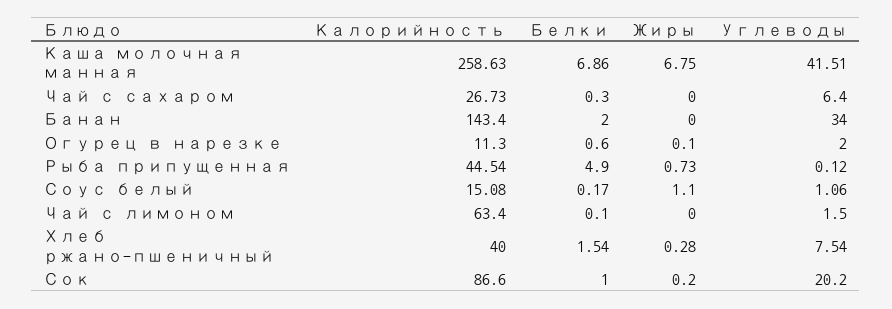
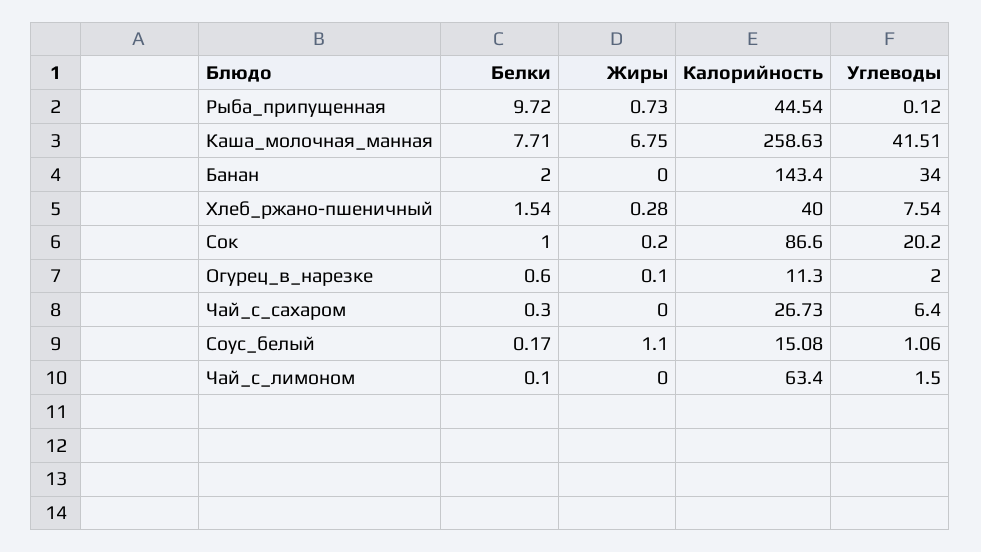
  {
    "Калорийность": {
      "Каша молочная манная": 258.63,
      "Чай с сахаром": 26.73,
      "Банан": 143.4,
      "Огурец в нарезке": 11.3,
      "Рыба припущенная": 44.54,
      "Соус белый": 15.08,
      "Чай с лимоном": 63.4,
      "Хлеб ржано-пшеничный": 40,
      "Сок": 86.6
    },
    "Белки": {
-     "Каша молочная манная": 6.86,
+     "Каша молочная манная": 7.71,
      "Чай с сахаром": 0.3,
      "Банан": 2,
      "Огурец в нарезке": 0.6,
-     "Рыба припущенная": 4.9,
+     "Рыба припущенная": 9.72,
      "Соус белый": 0.17,
      "Чай с лимоном": 0.1,
      "Хлеб ржано-пшеничный": 1.54,
      "Сок": 1
    },
    "Жиры": {
      "Каша молочная манная": 6.75,
      "Чай с сахаром": 0,
      "Банан": 0,
      "Огурец в нарезке": 0.1,
      "Рыба припущенная": 0.73,
      "Соус белый": 1.1,
      "Чай с лимоном": 0,
      "Хлеб ржано-пшеничный": 0.28,
      "Сок": 0.2
    },
    "Углеводы": {
      "Каша молочная манная": 41.51,
      "Чай с сахаром": 6.4,
      "Банан": 34,
      "Огурец в нарезке": 2,
      "Рыба припущенная": 0.12,
      "Соус белый": 1.06,
      "Чай с лимоном": 1.5,
      "Хлеб ржано-пшеничный": 7.54,
      "Сок": 20.2
    }
  }

